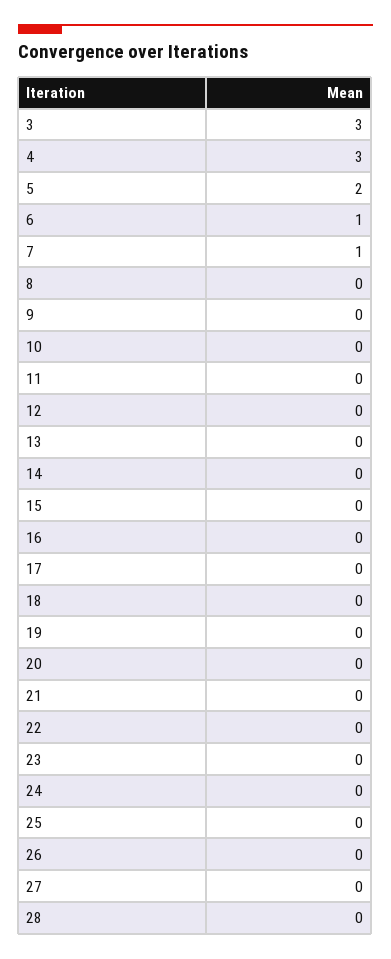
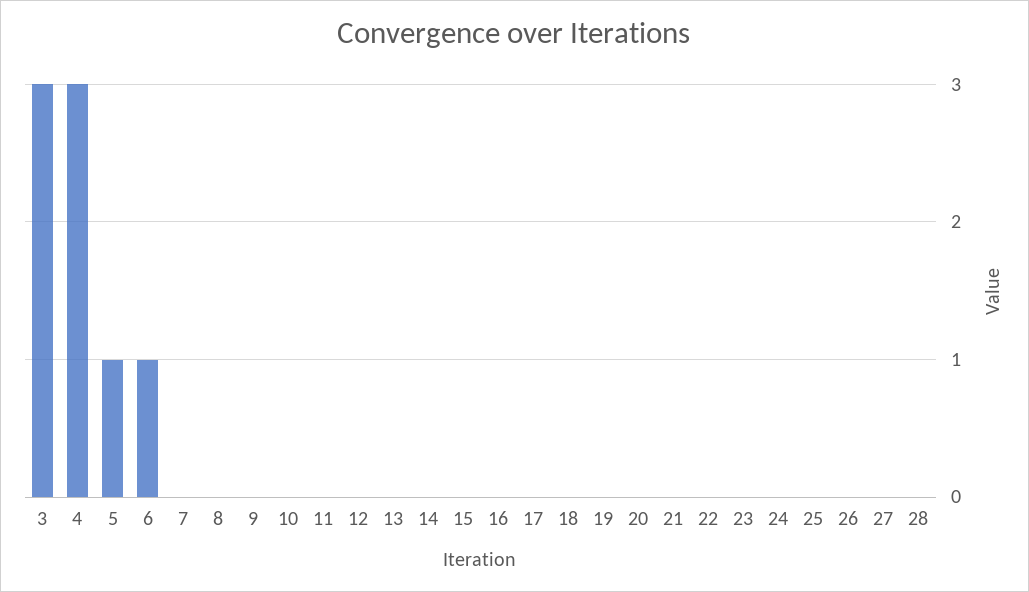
  {
    "3": 3,
    "4": 3,
-   "5": 2,
+   "5": 1,
    "6": 1,
-   "7": 1,
+   "7": 0,
    "8": 0,
    "9": 0,
    "10": 0,
    "11": 0,
    "12": 0,
    "13": 0,
    "14": 0,
    "15": 0,
    "16": 0,
    "17": 0,
    "18": 0,
    "19": 0,
    "20": 0,
    "21": 0,
    "22": 0,
    "23": 0,
    "24": 0,
    "25": 0,
    "26": 0,
    "27": 0,
    "28": 0
  }

